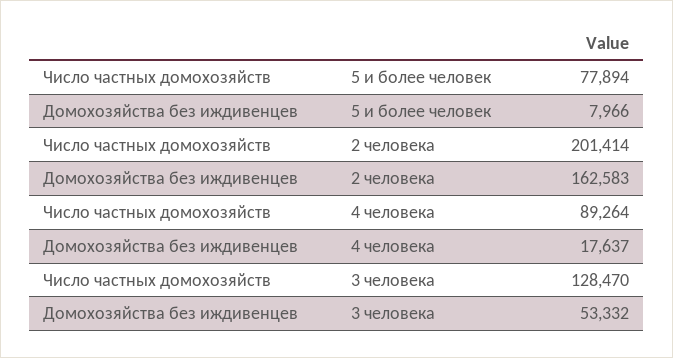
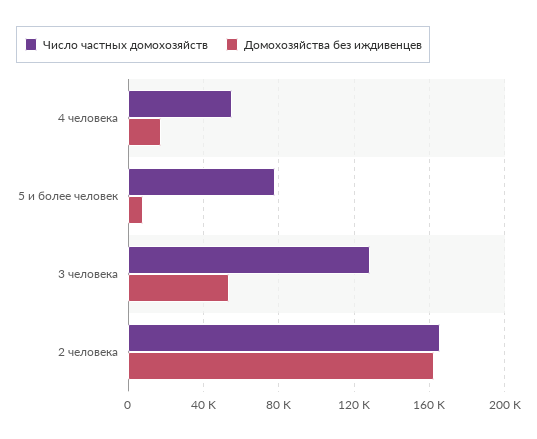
  {
    "Число частных домохозяйств": {
      "5 и более человек": 77894,
-     "2 человека": 201414,
+     "2 человека": 165000,
-     "4 человека": 89264,
+     "4 человека": 55000,
      "3 человека": 128470
    },
    "Домохозяйства без иждивенцев": {
      "5 и более человек": 7966,
      "2 человека": 162583,
      "4 человека": 17637,
      "3 человека": 53332
    }
  }

